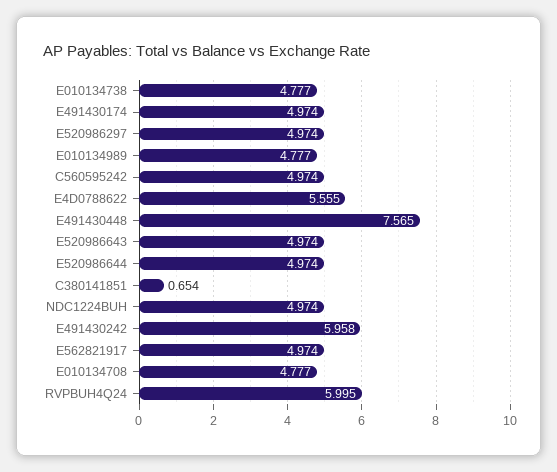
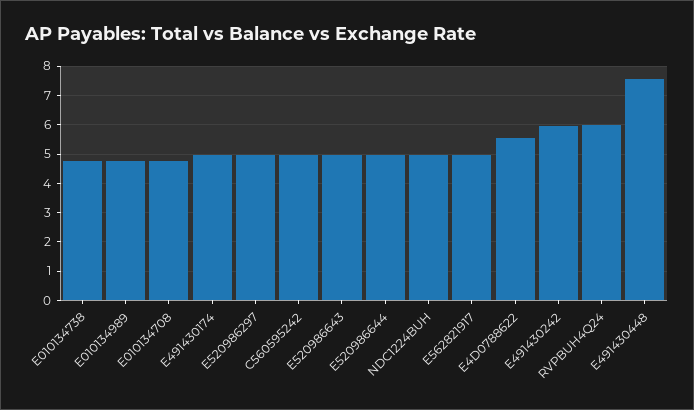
  {
    "E010134738": 4.777,
    "E491430174": 4.974,
    "E520986297": 4.974,
    "E010134989": 4.777,
    "C560595242": 4.974,
    "E4D0788622": 5.555,
    "E491430448": 7.565,
    "E520986643": 4.974,
    "E520986644": 4.974,
-   "C380141851": 0.654,
    "NDC1224BUH": 4.974,
    "E491430242": 5.958,
    "E562821917": 4.974,
    "E010134708": 4.777,
    "RVPBUH4Q24": 5.995
  }

